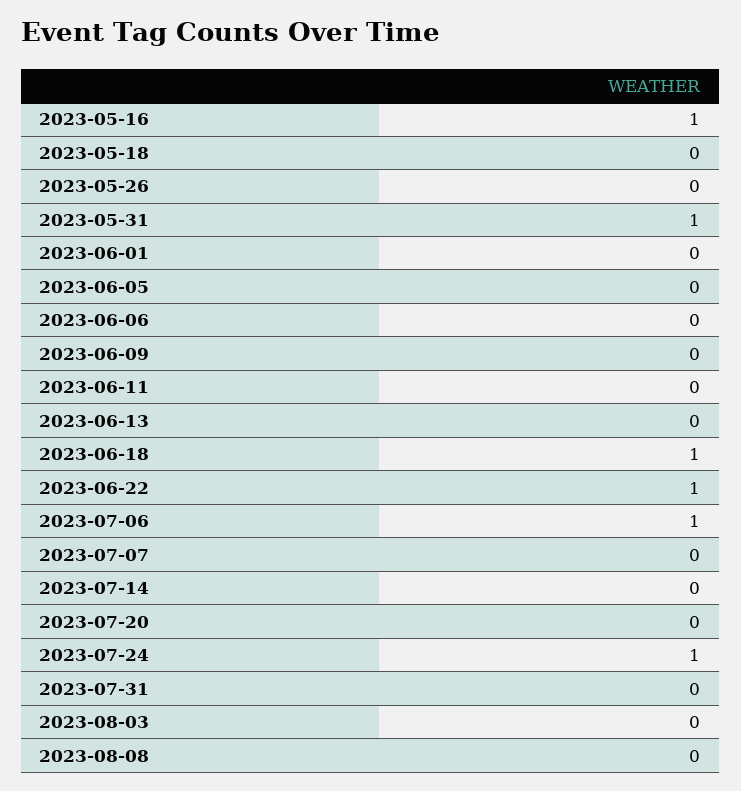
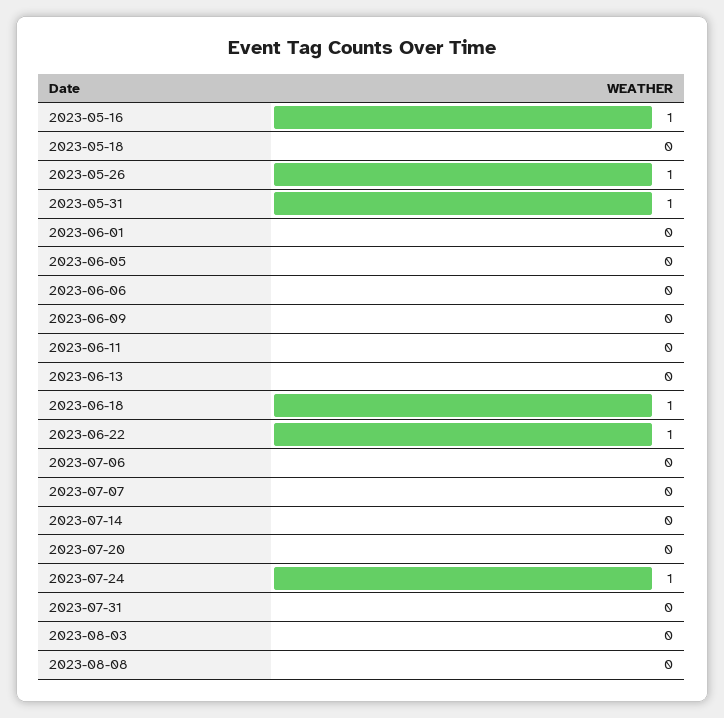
  {
    "2023-05-16": 1,
    "2023-05-18": 0,
-   "2023-05-26": 0,
+   "2023-05-26": 1,
    "2023-05-31": 1,
    "2023-06-01": 0,
    "2023-06-05": 0,
    "2023-06-06": 0,
    "2023-06-09": 0,
    "2023-06-11": 0,
    "2023-06-13": 0,
    "2023-06-18": 1,
    "2023-06-22": 1,
-   "2023-07-06": 1,
+   "2023-07-06": 0,
    "2023-07-07": 0,
    "2023-07-14": 0,
    "2023-07-20": 0,
    "2023-07-24": 1,
    "2023-07-31": 0,
    "2023-08-03": 0,
    "2023-08-08": 0
  }

